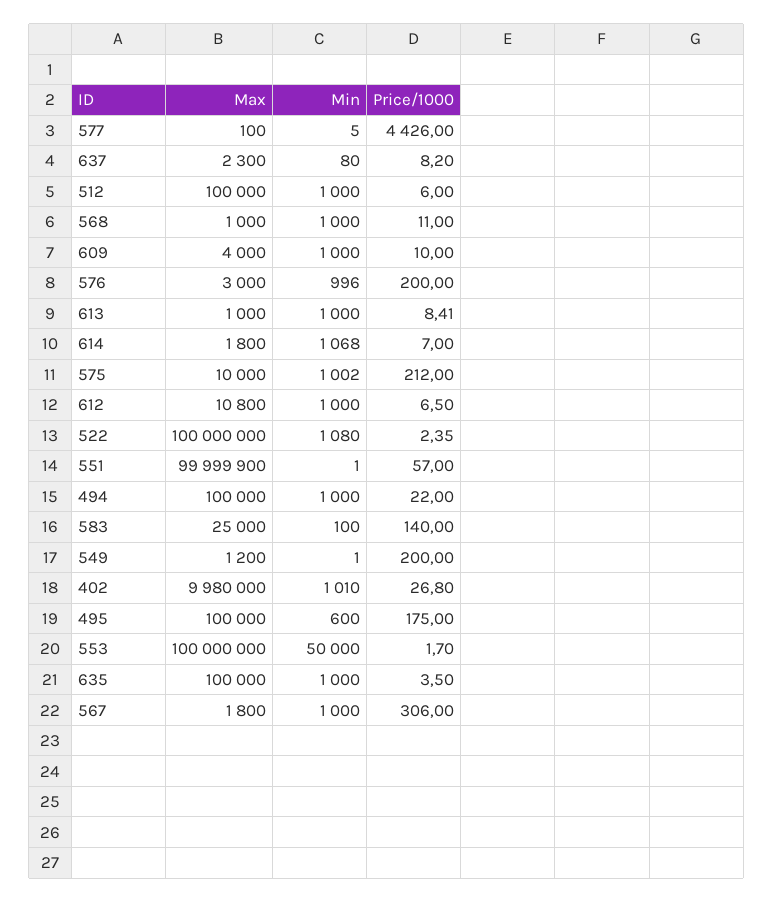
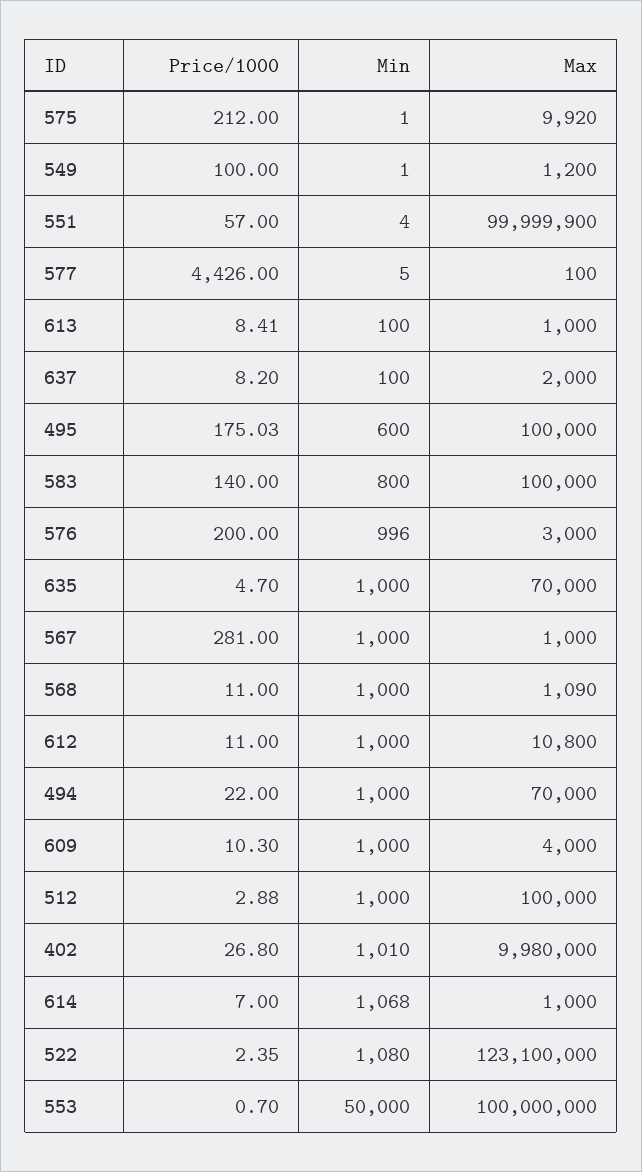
  {
    "Max": {
      "577": 100,
-     "637": 2300,
+     "637": 2000,
      "512": 100000,
-     "568": 1000,
+     "568": 1090,
      "609": 4000,
      "576": 3000,
      "613": 1000,
-     "614": 1800,
+     "614": 1000,
-     "575": 10000,
+     "575": 9920,
      "612": 10800,
-     "522": 100000000,
+     "522": 123100000,
      "551": 99999900,
-     "494": 100000,
+     "494": 70000,
-     "583": 25000,
+     "583": 100000,
      "549": 1200,
      "402": 9980000,
      "495": 100000,
      "553": 100000000,
-     "635": 100000,
+     "635": 70000,
-     "567": 1800
+     "567": 1000
    },
    "Min": {
      "577": 5,
-     "637": 80,
+     "637": 100,
      "512": 1000,
      "568": 1000,
      "609": 1000,
      "576": 996,
-     "613": 1000,
+     "613": 100,
      "614": 1068,
-     "575": 1002,
+     "575": 1,
      "612": 1000,
      "522": 1080,
-     "551": 1,
+     "551": 4,
      "494": 1000,
-     "583": 100,
+     "583": 800,
      "549": 1,
      "402": 1010,
      "495": 600,
      "553": 50000,
      "635": 1000,
      "567": 1000
    },
    "Price/1000": {
      "577": 4426,
      "637": 8.2,
-     "512": 6,
+     "512": 2.88,
      "568": 11,
-     "609": 10,
+     "609": 10.3,
      "576": 200,
      "613": 8.41,
      "614": 7,
      "575": 212,
-     "612": 6.5,
+     "612": 11,
      "522": 2.35,
      "551": 57,
      "494": 22,
      "583": 140,
-     "549": 200,
+     "549": 100,
      "402": 26.8,
-     "495": 175,
+     "495": 175.03,
-     "553": 1.7,
+     "553": 0.7,
-     "635": 3.5,
+     "635": 4.7,
-     "567": 306
+     "567": 281
    }
  }

